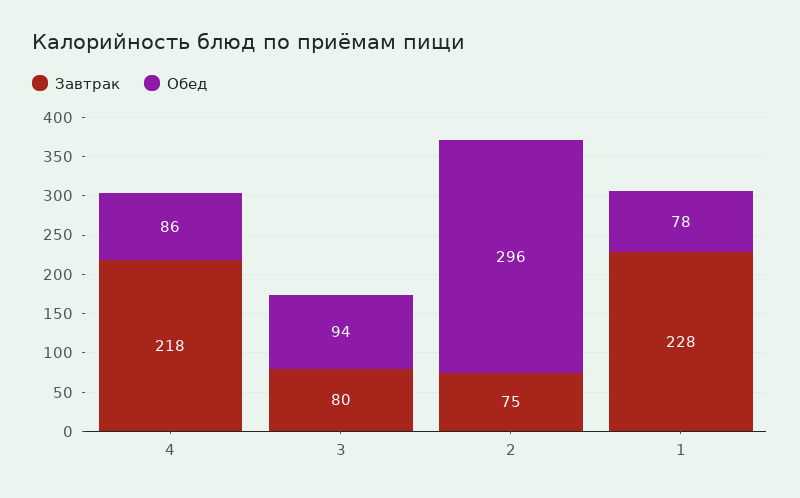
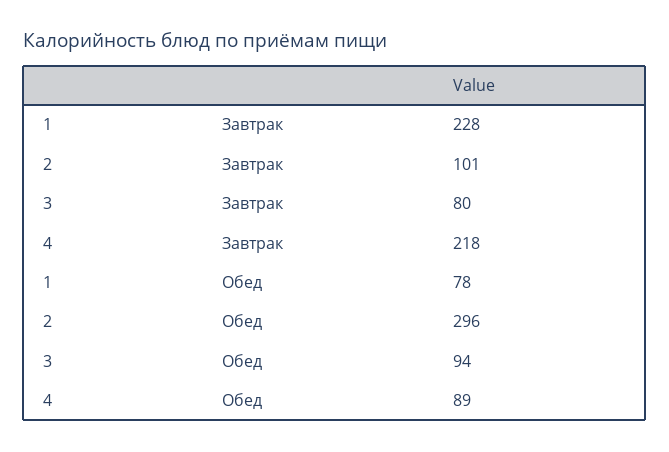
  {
    "Завтрак": {
      "4": 218,
      "3": 80,
-     "2": 75,
+     "2": 101,
      "1": 228
    },
    "Обед": {
-     "4": 86,
+     "4": 89,
      "3": 94,
      "2": 296,
      "1": 78
    }
  }

